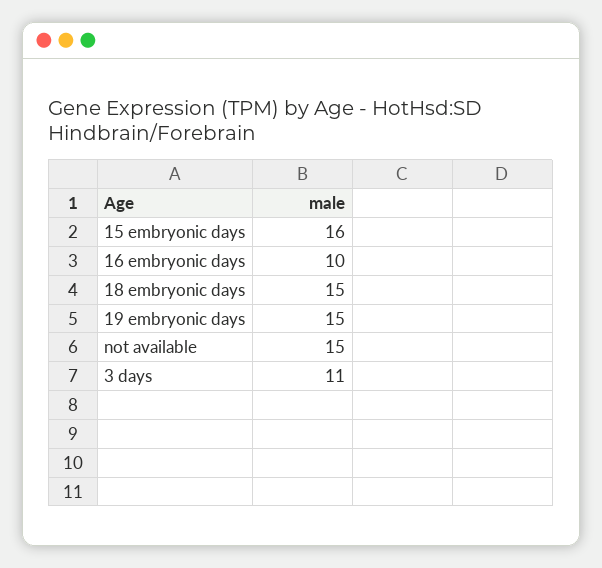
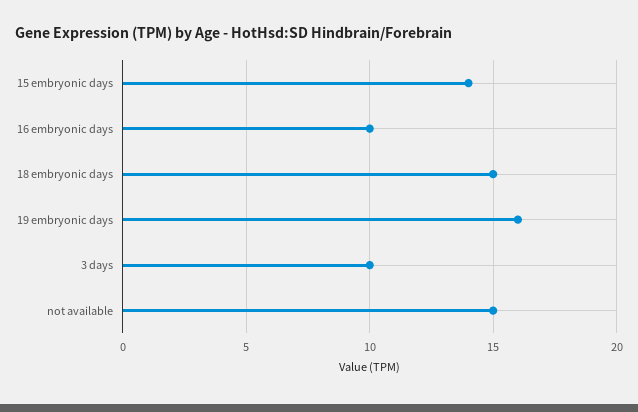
  {
-   "15 embryonic days": 16,
+   "15 embryonic days": 14,
    "16 embryonic days": 10,
    "18 embryonic days": 15,
-   "19 embryonic days": 15,
+   "19 embryonic days": 16,
    "not available": 15,
-   "3 days": 11
+   "3 days": 10
  }

